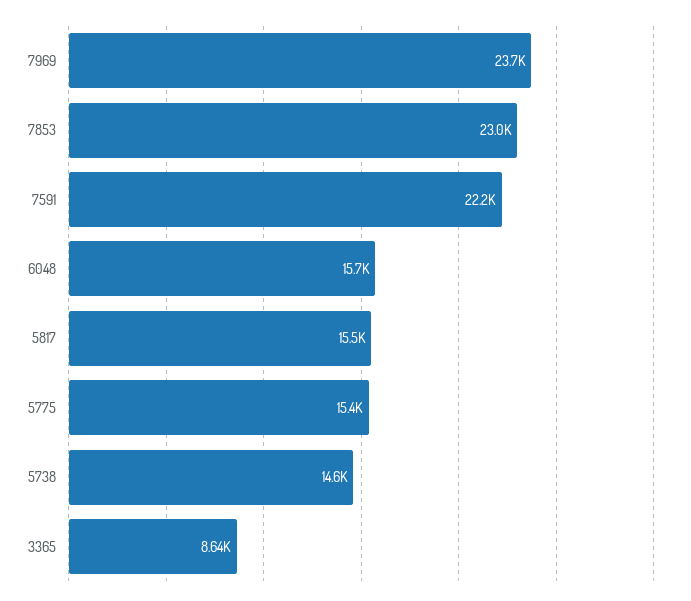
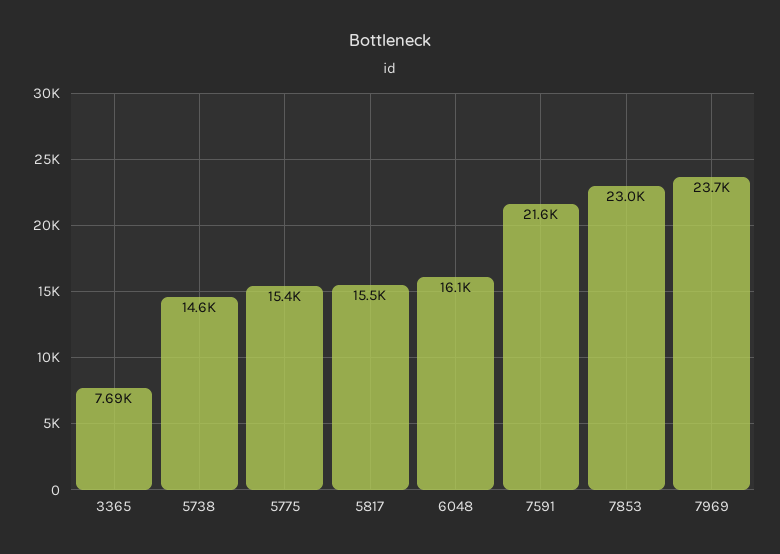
  {
    "7969": 23700,
    "7853": 23000,
-   "7591": 22200,
+   "7591": 21600,
-   "6048": 15700,
+   "6048": 16100,
    "5817": 15500,
    "5775": 15400,
    "5738": 14600,
-   "3365": 8640
+   "3365": 7690
  }

